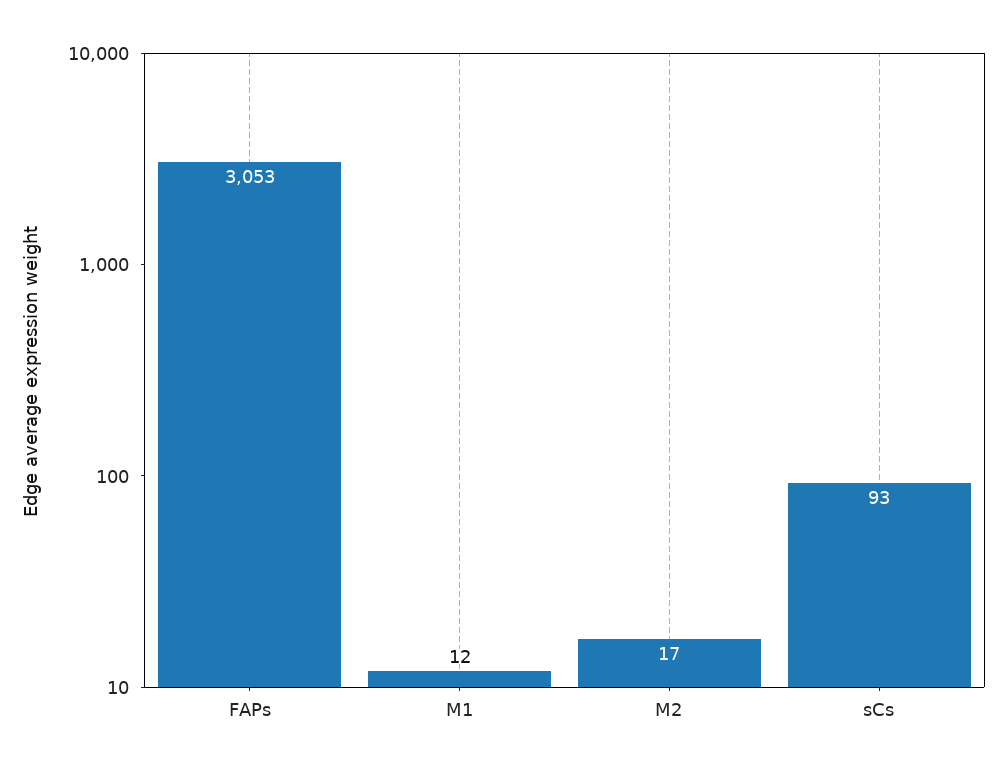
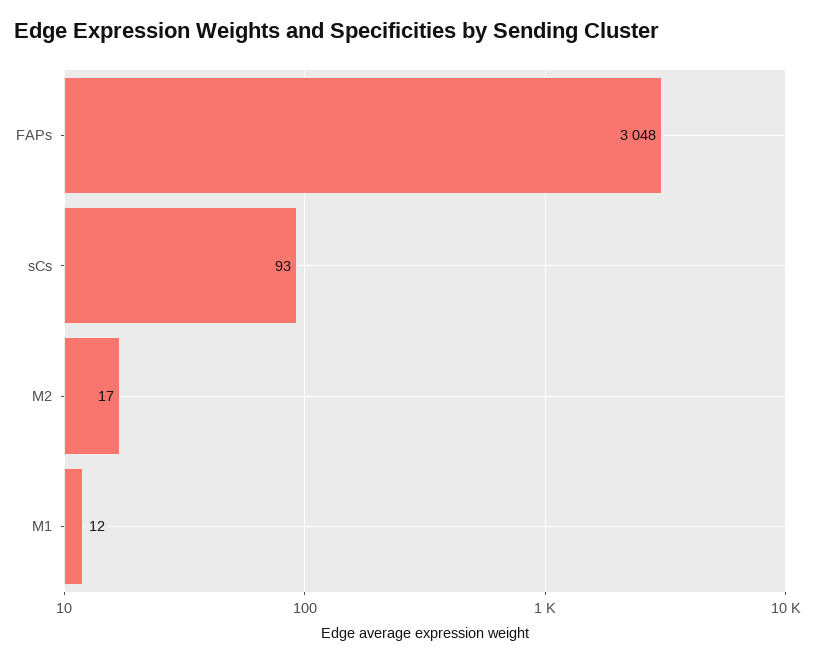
  {
-   "FAPs": 3053,
+   "FAPs": 3048,
    "M1": 12,
    "M2": 17,
    "sCs": 93
  }

